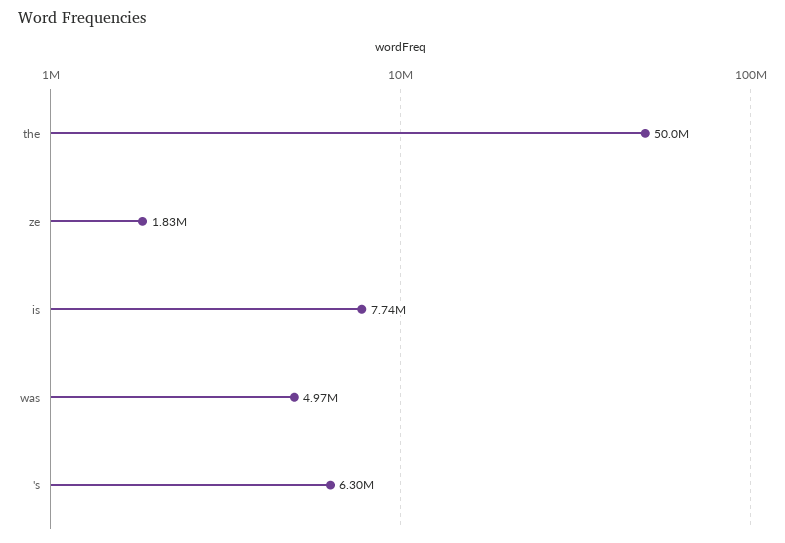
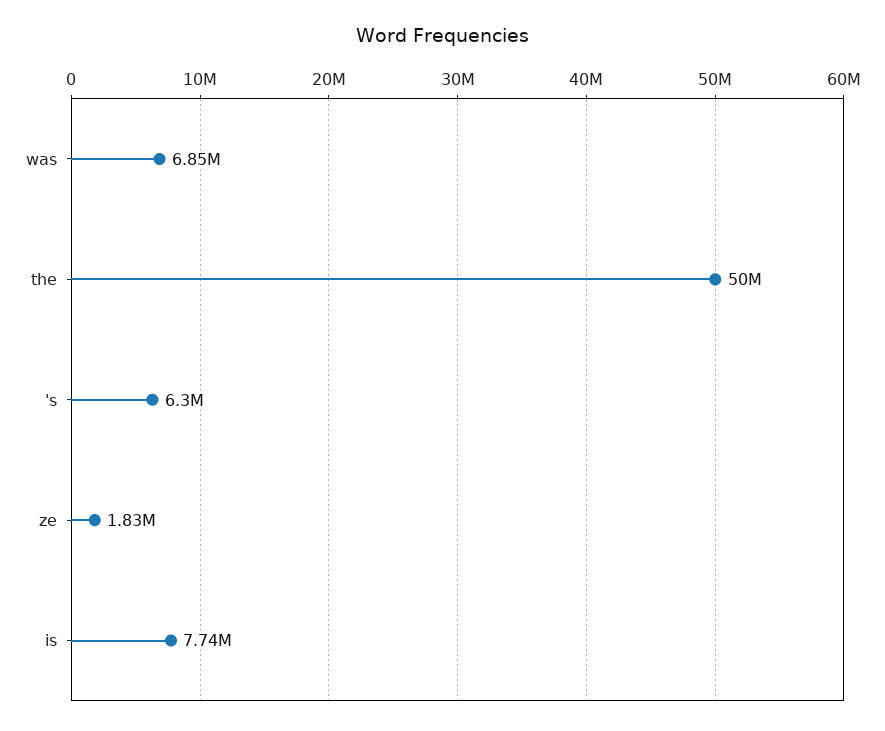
  {
    "the": 50000000,
    "ze": 1830000,
    "is": 7740000,
-   "was": 4970000,
+   "was": 6850000,
    "'s": 6300000
  }

